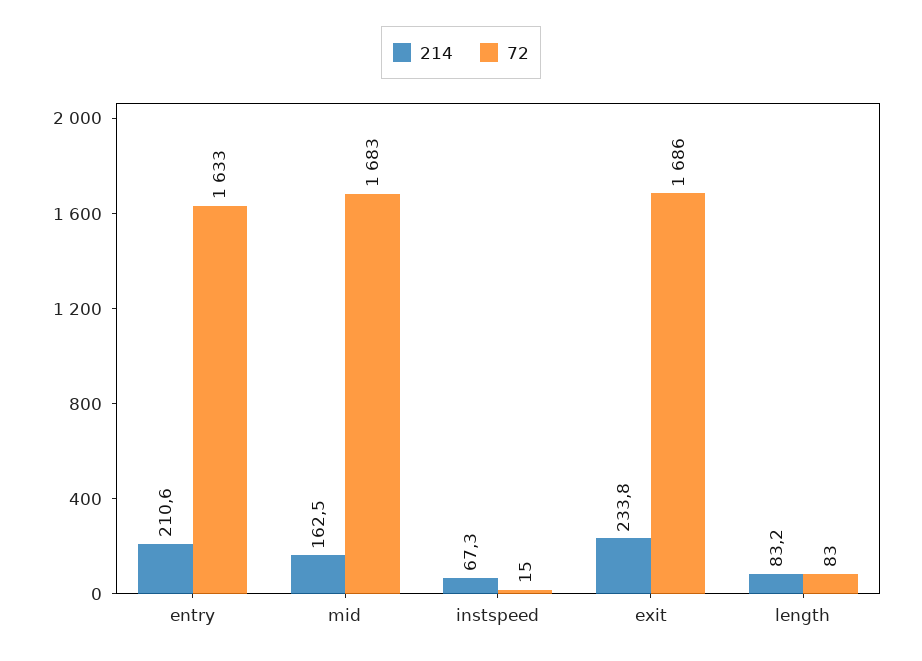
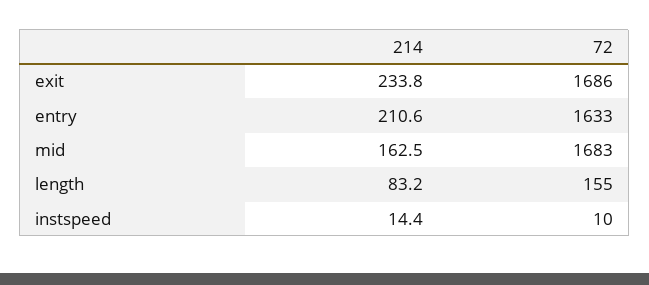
  {
    "214": {
      "entry": 210.6,
      "mid": 162.5,
-     "instspeed": 67.3,
+     "instspeed": 14.4,
      "exit": 233.8,
      "length": 83.2
    },
    "72": {
      "entry": 1633,
      "mid": 1683,
-     "instspeed": 15,
+     "instspeed": 10,
      "exit": 1686,
-     "length": 83
+     "length": 155
    }
  }

